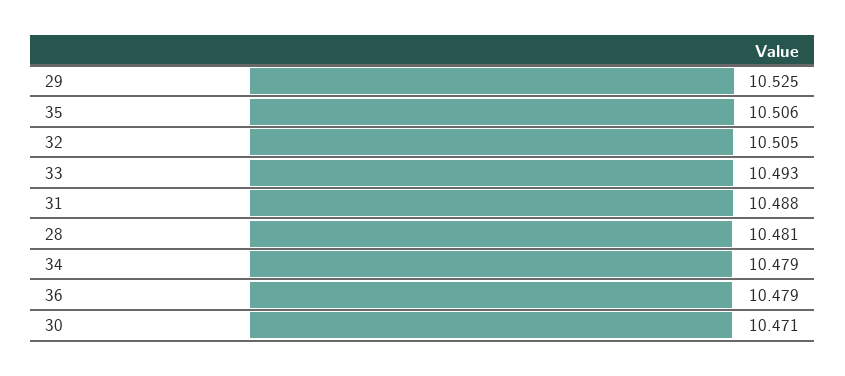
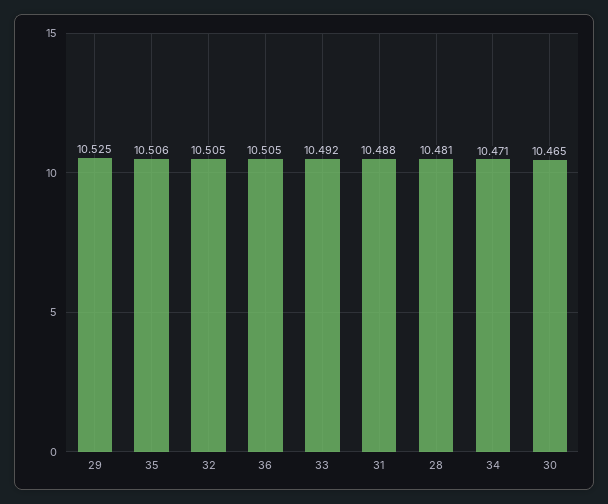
  {
    "29": 10.525,
    "35": 10.506,
    "32": 10.505,
-   "33": 10.493,
+   "33": 10.492,
    "31": 10.488,
    "28": 10.481,
-   "34": 10.479,
+   "34": 10.471,
-   "36": 10.479,
+   "36": 10.505,
-   "30": 10.471
+   "30": 10.465
  }

